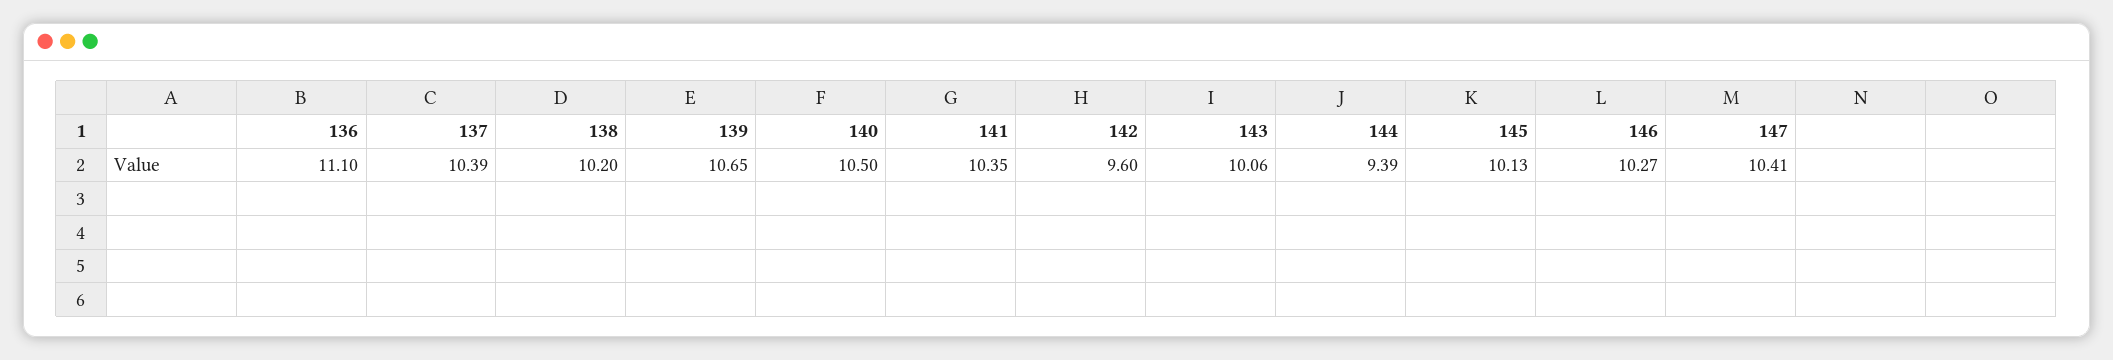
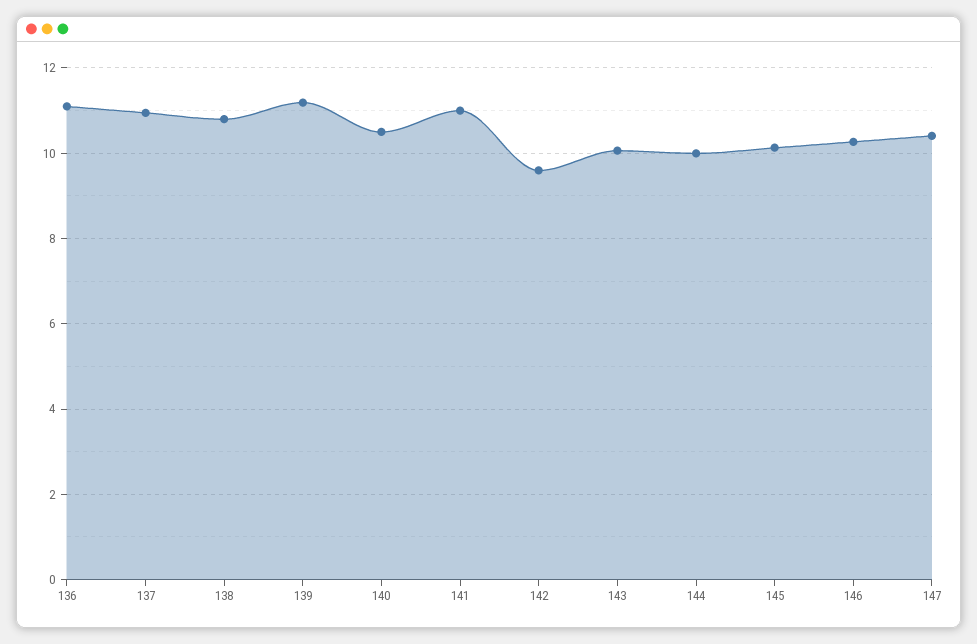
  {
    "136": 11.1,
-   "137": 10.39,
+   "137": 11,
-   "138": 10.2,
+   "138": 10.8,
-   "139": 10.65,
+   "139": 11.2,
    "140": 10.5,
-   "141": 10.35,
+   "141": 11,
    "142": 9.6,
    "143": 10.06,
-   "144": 9.39,
+   "144": 10,
    "145": 10.13,
    "146": 10.27,
    "147": 10.41
  }

